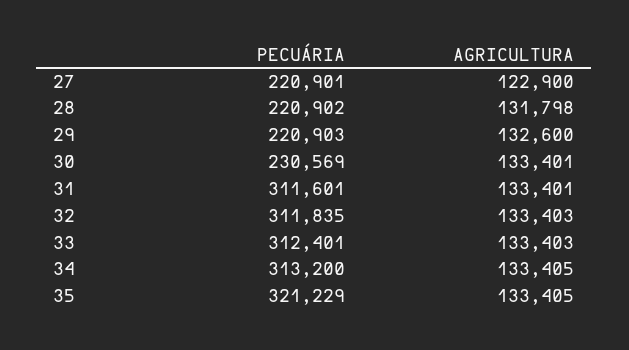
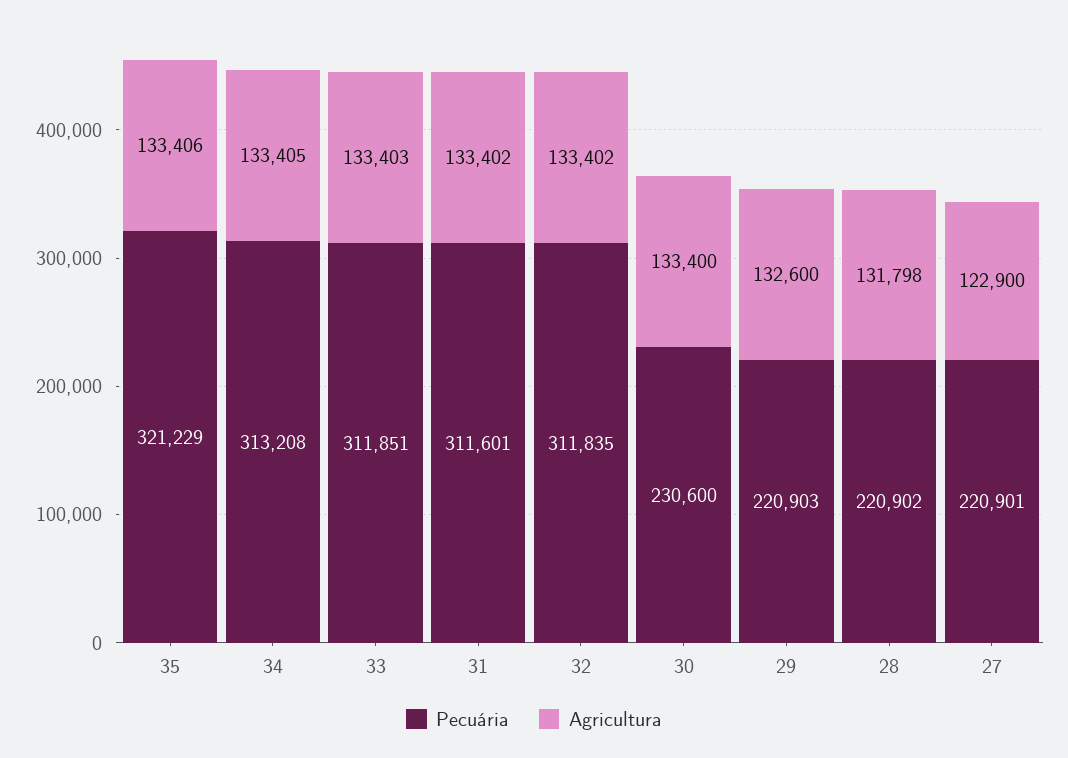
  {
    "PECUÁRIA": {
      "27": 220901,
      "28": 220902,
      "29": 220903,
-     "30": 230569,
+     "30": 230600,
      "31": 311601,
      "32": 311835,
-     "33": 312401,
+     "33": 311851,
-     "34": 313200,
+     "34": 313208,
      "35": 321229
    },
    "AGRICULTURA": {
      "27": 122900,
      "28": 131798,
      "29": 132600,
-     "30": 133401,
+     "30": 133400,
-     "31": 133401,
+     "31": 133402,
-     "32": 133403,
+     "32": 133402,
      "33": 133403,
      "34": 133405,
-     "35": 133405
+     "35": 133406
    }
  }

